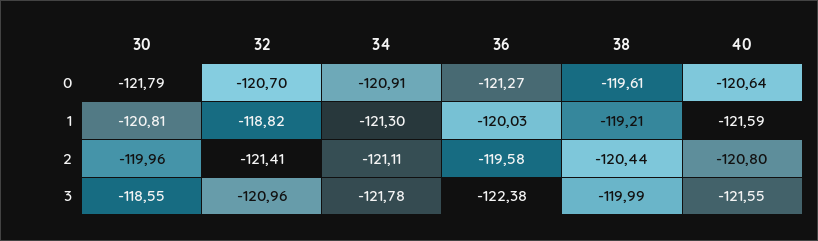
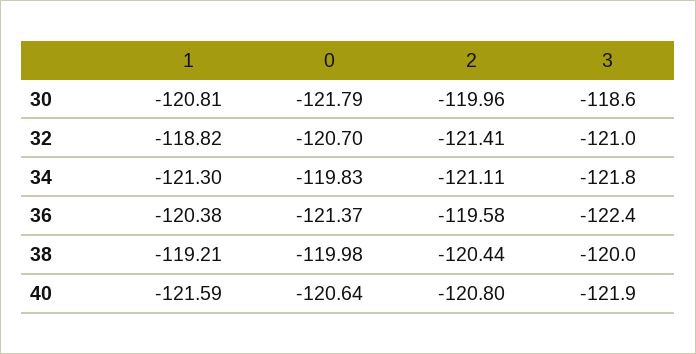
  {
    "30": {
      "0": -121.79,
      "1": -120.81,
      "2": -119.96,
      "3": -118.55
    },
    "32": {
      "0": -120.7,
      "1": -118.82,
      "2": -121.41,
      "3": -120.96
    },
    "34": {
-     "0": -120.91,
+     "0": -119.83,
      "1": -121.3,
      "2": -121.11,
      "3": -121.78
    },
    "36": {
-     "0": -121.27,
+     "0": -121.37,
-     "1": -120.03,
+     "1": -120.38,
      "2": -119.58,
      "3": -122.38
    },
    "38": {
-     "0": -119.61,
+     "0": -119.98,
      "1": -119.21,
      "2": -120.44,
      "3": -119.99
    },
    "40": {
      "0": -120.64,
      "1": -121.59,
      "2": -120.8,
-     "3": -121.55
+     "3": -121.9
    }
  }

